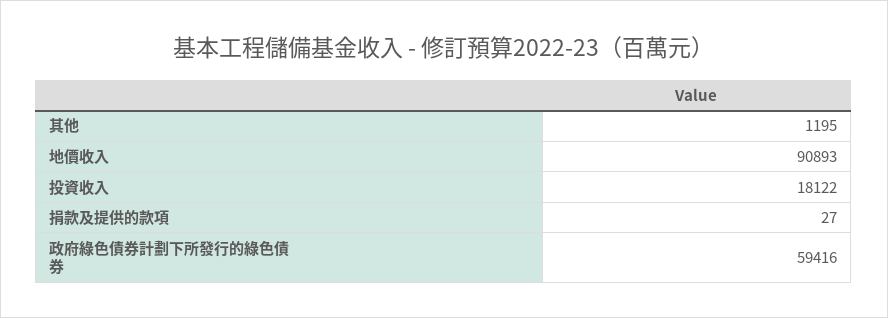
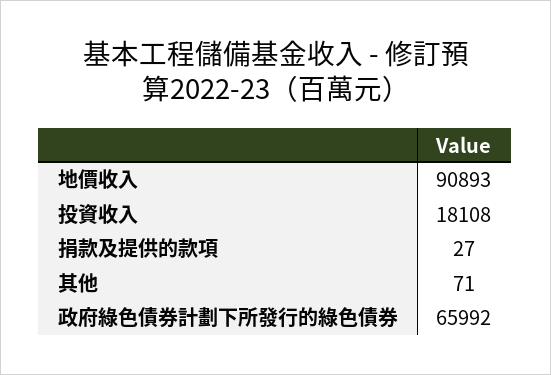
  {
-   "其他": 1195,
+   "其他": 71,
    "地價收入": 90893,
-   "投資收入": 18122,
+   "投資收入": 18108,
    "捐款及提供的款項": 27,
-   "政府綠色債券計劃下所發行的綠色債券": 59416
+   "政府綠色債券計劃下所發行的綠色債券": 65992
  }

